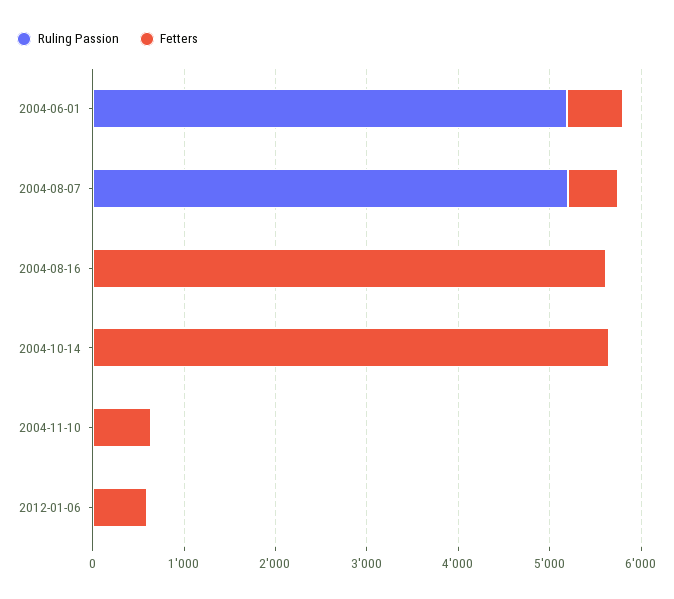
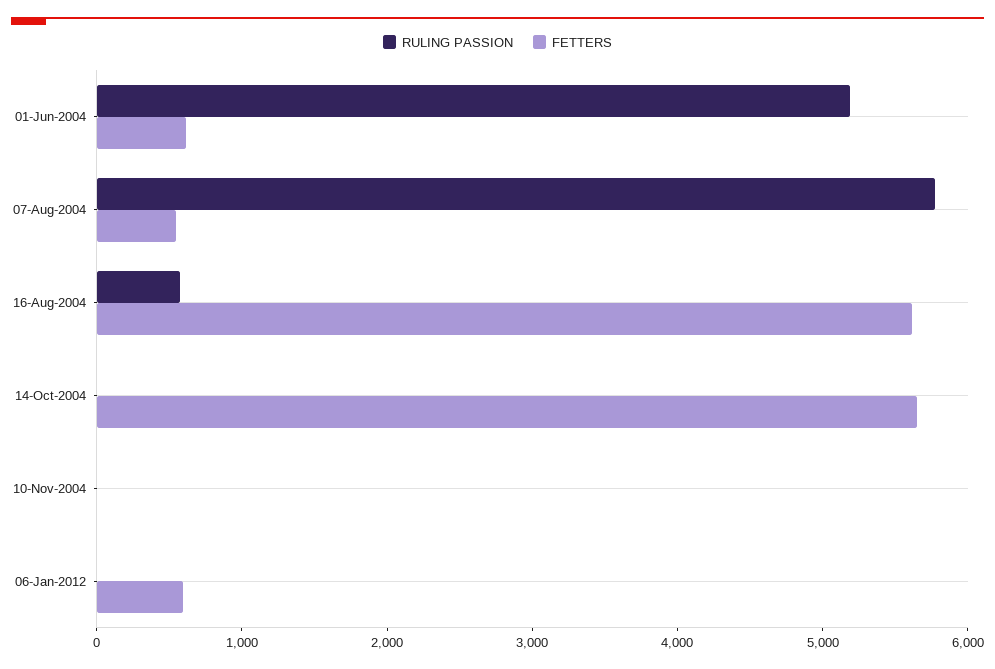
  {
    "Ruling Passion": {
      "2004-06-01": 5200,
-     "2004-08-07": 5200,
+     "2004-08-07": 5800,
-     "2004-08-16": 0,
+     "2004-08-16": 600,
      "2004-10-14": 0,
      "2004-11-10": 0,
      "2012-01-06": 0
    },
    "Fetters": {
      "2004-06-01": 600,
      "2004-08-07": 600,
      "2004-08-16": 5600,
      "2004-10-14": 5600,
-     "2004-11-10": 600,
+     "2004-11-10": 0,
      "2012-01-06": 600
    }
  }

